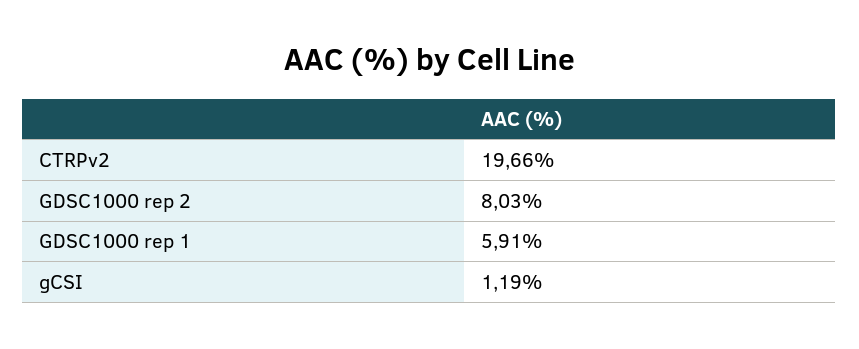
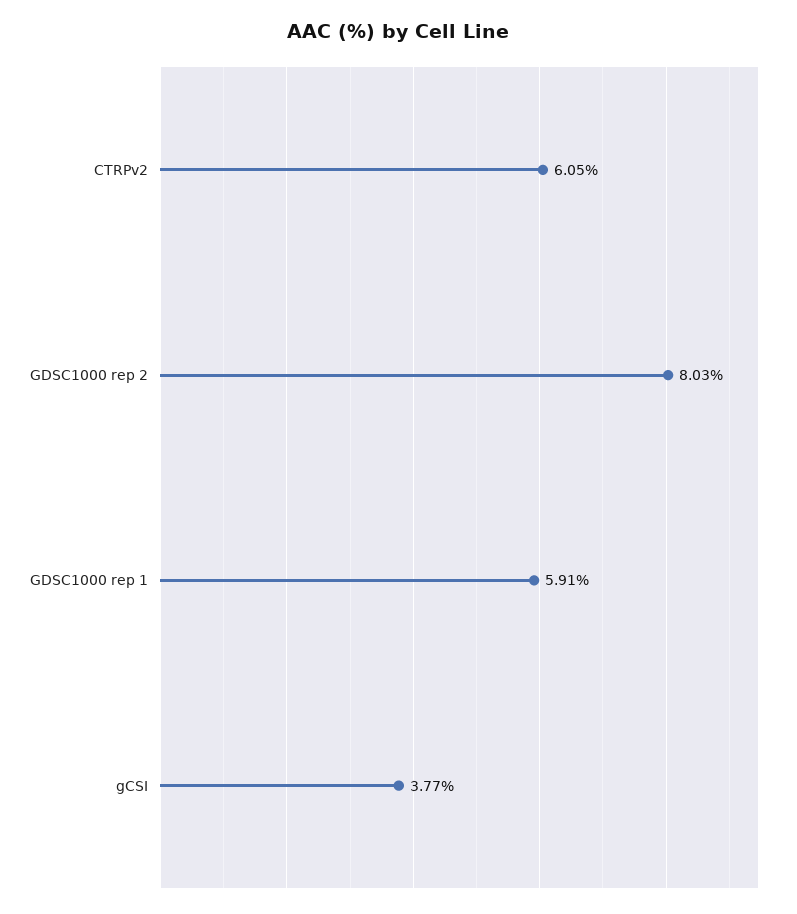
  {
-   "CTRPv2": 19.66,
+   "CTRPv2": 6.05,
    "GDSC1000 rep 2": 8.03,
    "GDSC1000 rep 1": 5.91,
-   "gCSI": 1.19
+   "gCSI": 3.77
  }

